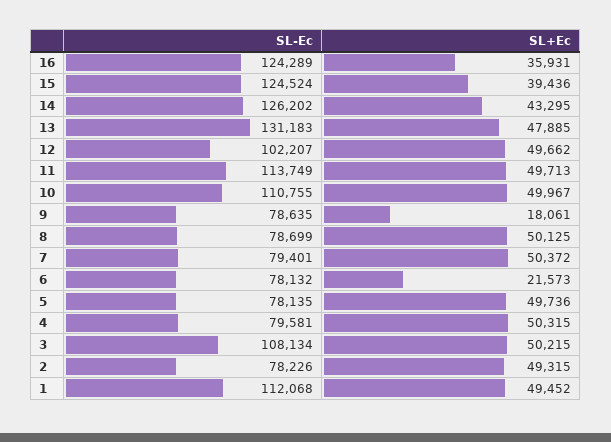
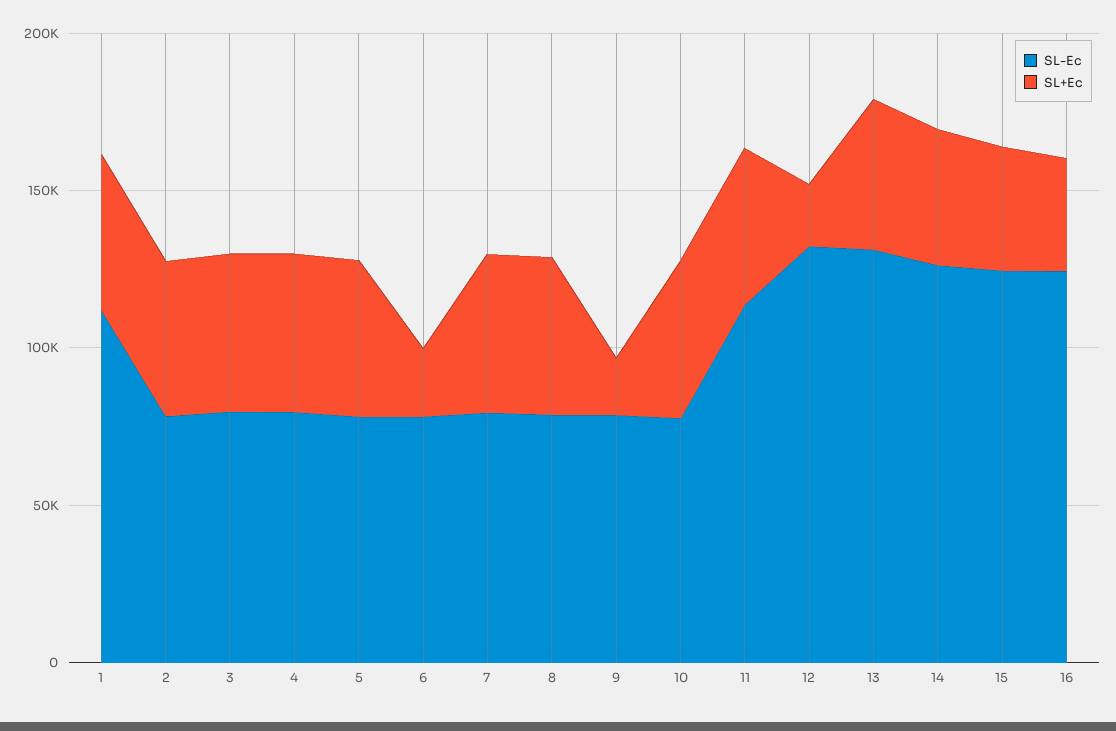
  {
    "SL-Ec": {
      "16": 124289,
      "15": 124524,
      "14": 126202,
      "13": 131183,
-     "12": 102207,
+     "12": 130000,
      "11": 113749,
-     "10": 110755,
+     "10": 80000,
      "9": 78635,
      "8": 78699,
      "7": 79401,
      "6": 78132,
      "5": 78135,
      "4": 79581,
-     "3": 108134,
+     "3": 80000,
      "2": 78226,
      "1": 112068
    },
    "SL+Ec": {
      "16": 35931,
      "15": 39436,
      "14": 43295,
      "13": 47885,
-     "12": 49662,
+     "12": 20000,
      "11": 49713,
      "10": 49967,
      "9": 18061,
      "8": 50125,
      "7": 50372,
      "6": 21573,
      "5": 49736,
      "4": 50315,
      "3": 50215,
      "2": 49315,
      "1": 49452
    }
  }

